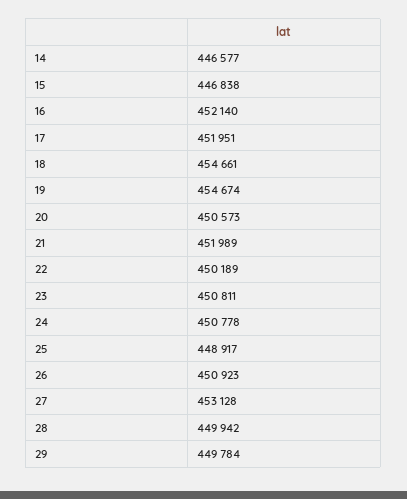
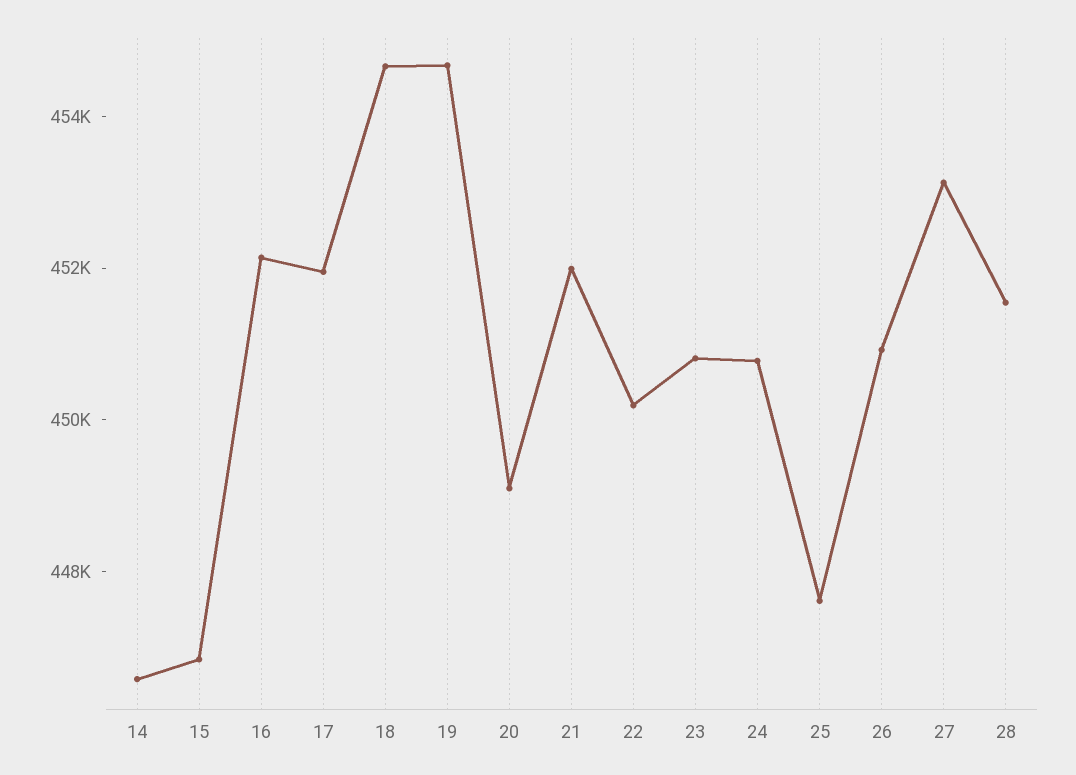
  {
    "14": 446577,
    "15": 446838,
    "16": 452140,
    "17": 451951,
    "18": 454661,
    "19": 454674,
-   "20": 450573,
+   "20": 449000,
    "21": 451989,
    "22": 450189,
    "23": 450811,
    "24": 450778,
-   "25": 448917,
+   "25": 447500,
    "26": 450923,
    "27": 453128,
-   "28": 449942,
+   "28": 451500
-   "29": 449784
  }

